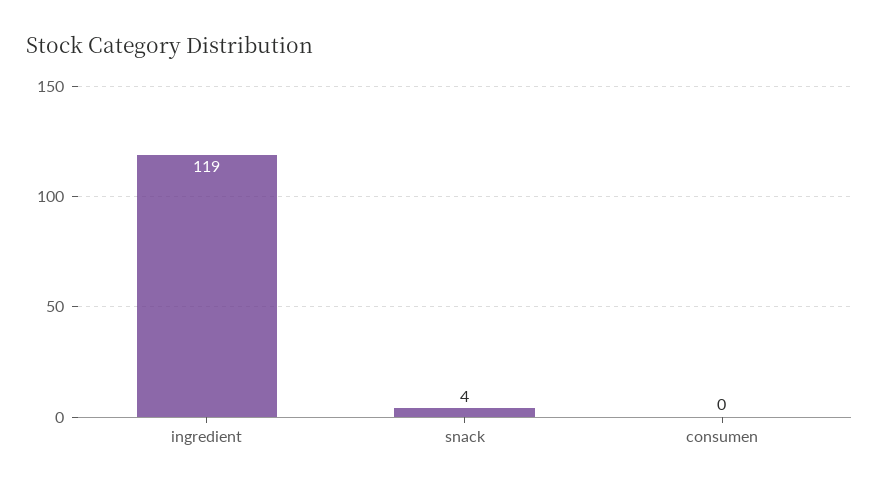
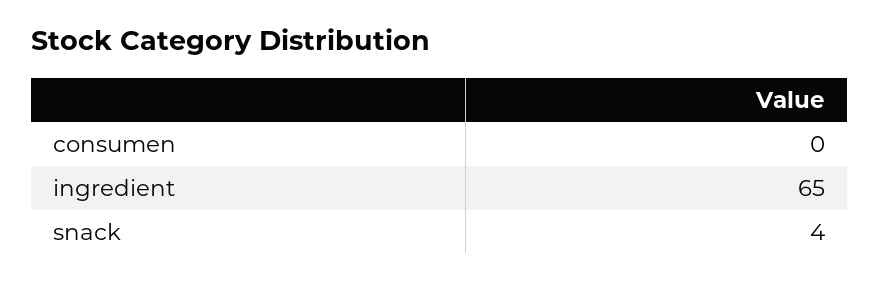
  {
-   "ingredient": 119,
+   "ingredient": 65,
    "snack": 4,
    "consumen": 0
  }

